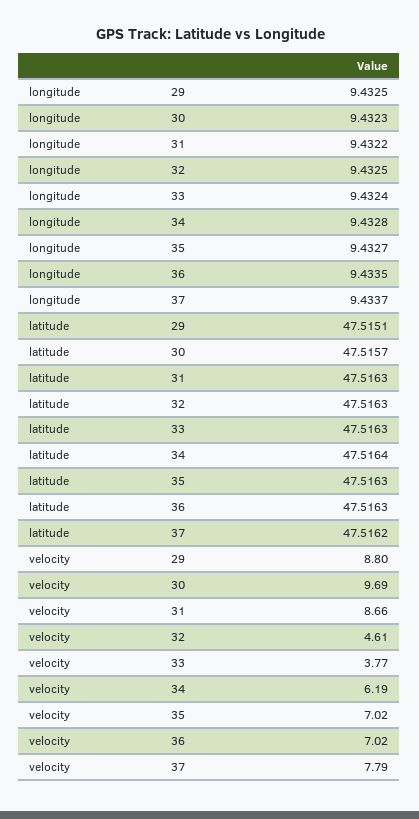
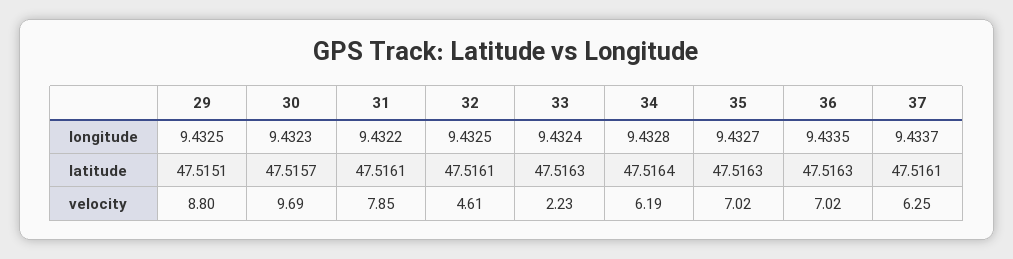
  {
    "longitude": {
      "29": 9.4325,
      "30": 9.4323,
      "31": 9.4322,
      "32": 9.4325,
      "33": 9.4324,
      "34": 9.4328,
      "35": 9.4327,
      "36": 9.4335,
      "37": 9.4337
    },
    "latitude": {
      "29": 47.5151,
      "30": 47.5157,
-     "31": 47.5163,
+     "31": 47.5161,
-     "32": 47.5163,
+     "32": 47.5161,
      "33": 47.5163,
      "34": 47.5164,
      "35": 47.5163,
      "36": 47.5163,
-     "37": 47.5162
+     "37": 47.5161
    },
    "velocity": {
      "29": 8.8,
      "30": 9.69,
-     "31": 8.66,
+     "31": 7.85,
      "32": 4.61,
-     "33": 3.77,
+     "33": 2.23,
      "34": 6.19,
      "35": 7.02,
      "36": 7.02,
-     "37": 7.79
+     "37": 6.25
    }
  }

